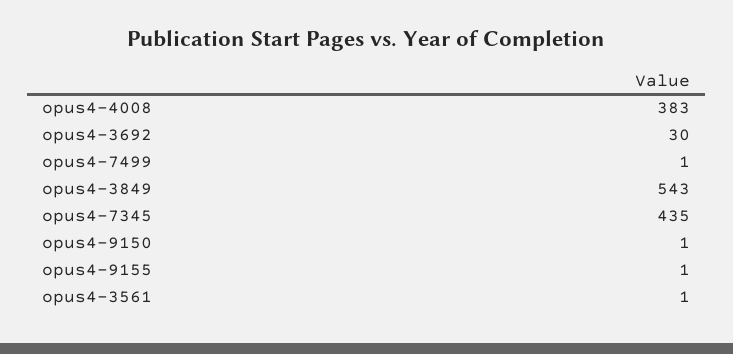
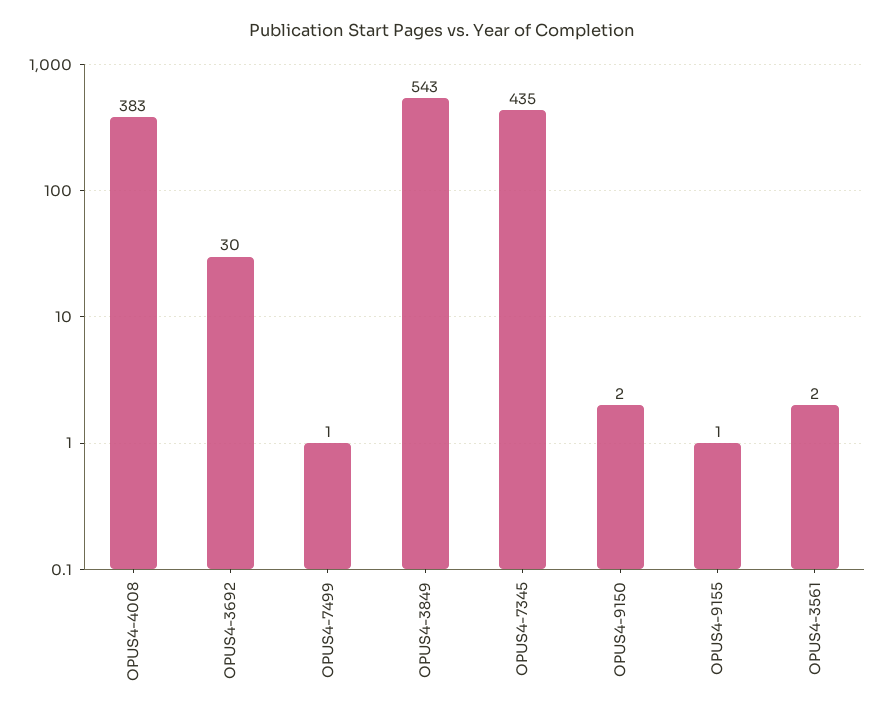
  {
    "opus4-4008": 383,
    "opus4-3692": 30,
    "opus4-7499": 1,
    "opus4-3849": 543,
    "opus4-7345": 435,
-   "opus4-9150": 1,
+   "opus4-9150": 2,
    "opus4-9155": 1,
-   "opus4-3561": 1
+   "opus4-3561": 2
  }

